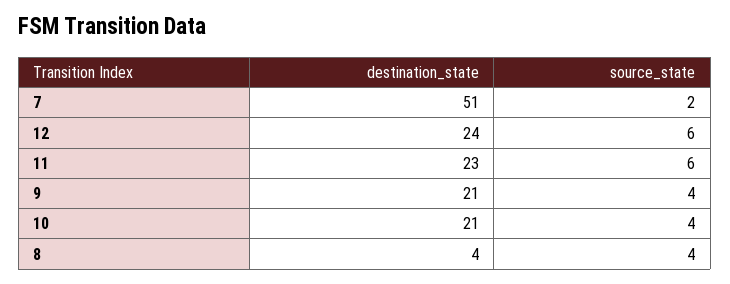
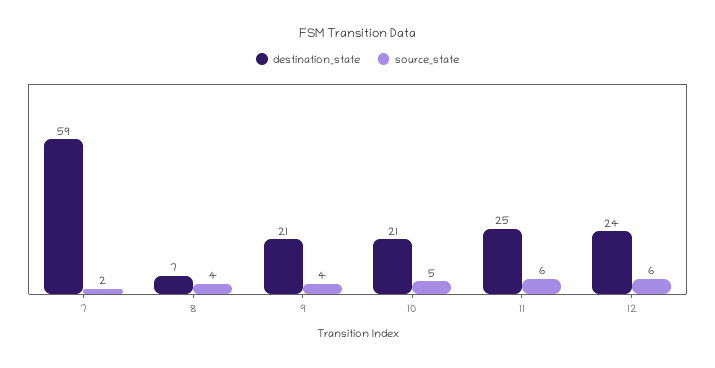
  {
    "destination_state": {
-     "7": 51,
+     "7": 59,
      "12": 24,
-     "11": 23,
+     "11": 25,
      "9": 21,
      "10": 21,
-     "8": 4
+     "8": 7
    },
    "source_state": {
      "7": 2,
      "12": 6,
      "11": 6,
      "9": 4,
-     "10": 4,
+     "10": 5,
      "8": 4
    }
  }

